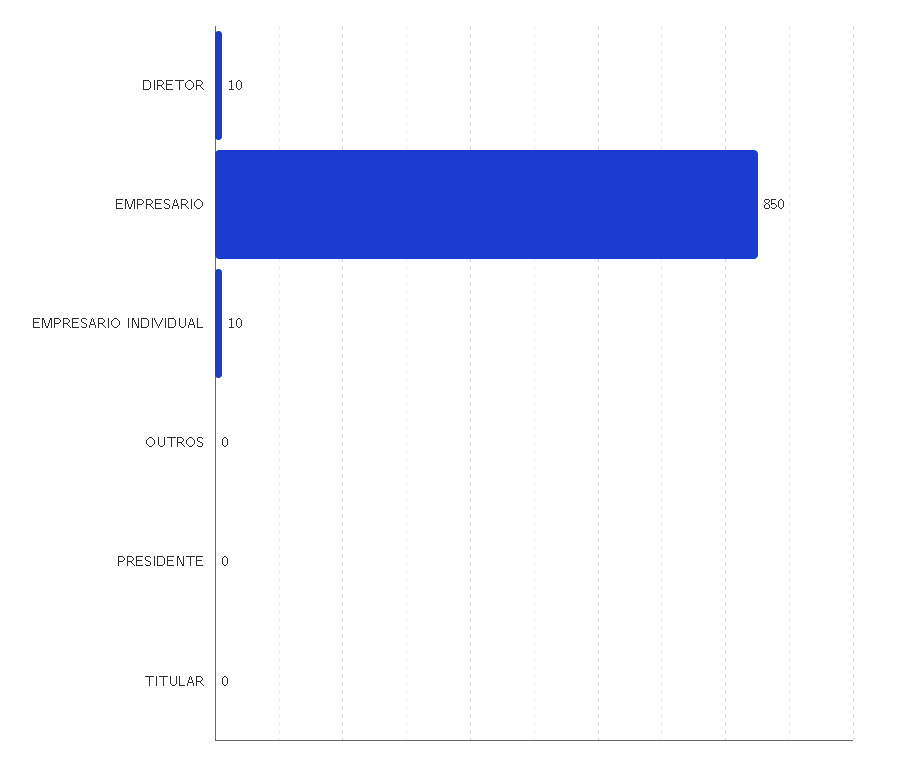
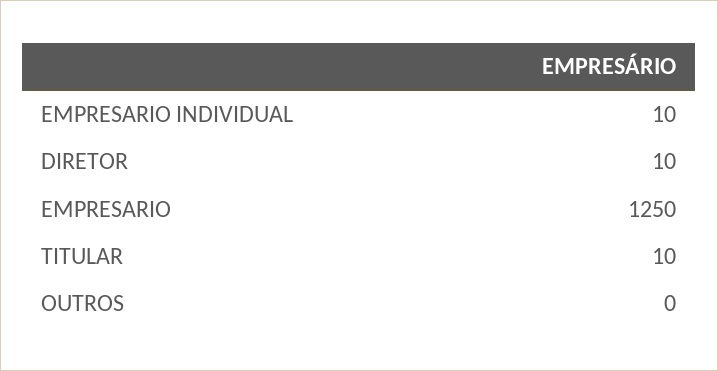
  {
    "DIRETOR": 10,
-   "EMPRESARIO": 850,
+   "EMPRESARIO": 1250,
    "EMPRESARIO INDIVIDUAL": 10,
    "OUTROS": 0,
-   "PRESIDENTE": 0,
-   "TITULAR": 0
+   "TITULAR": 10
  }

